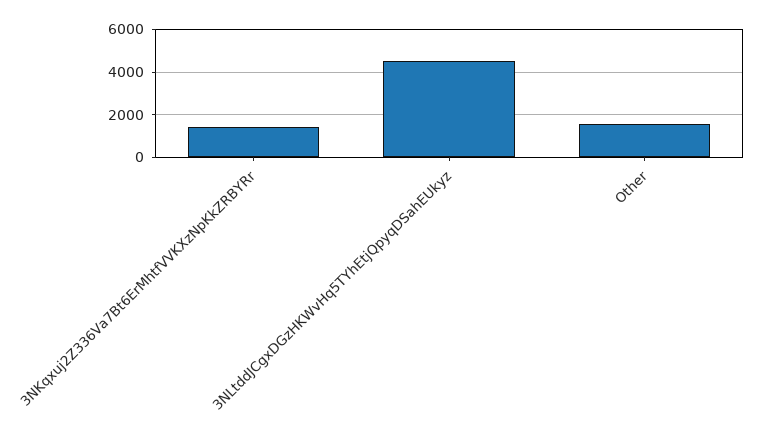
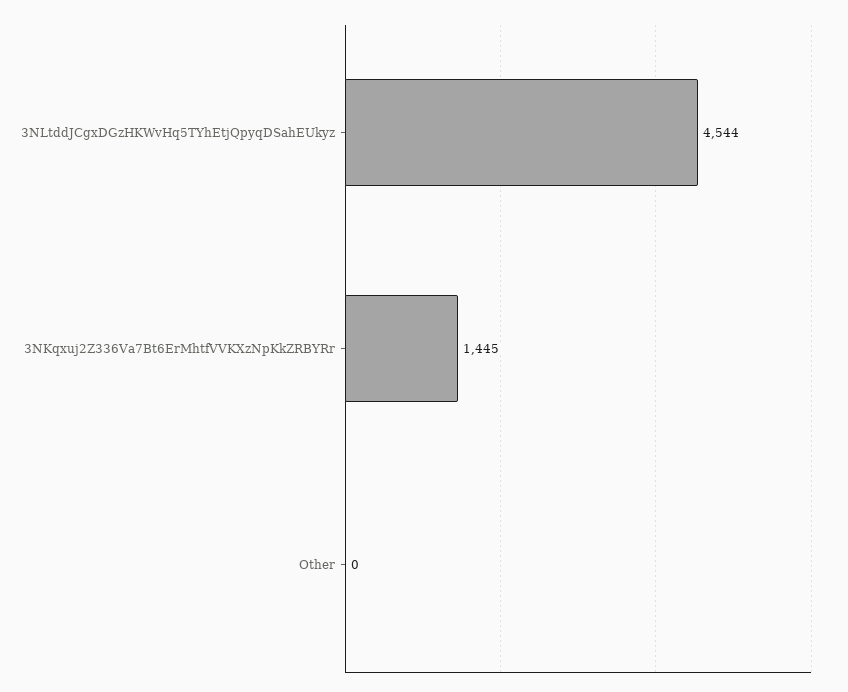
  {
    "3NKqxuj2Z336Va7Bt6ErMhtfVVKXzNpKkZRBYRr": 1445,
    "3NLtddJCgxDGzHKWvHq5TYhEtjQpyqDSahEUkyz": 4544,
-   "Other": 1500
+   "Other": 0
  }

